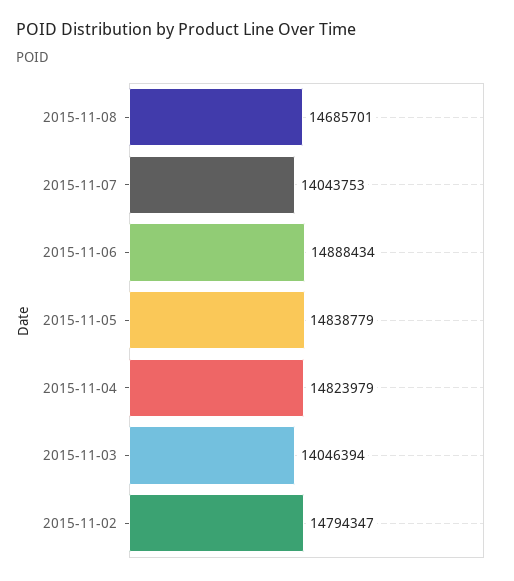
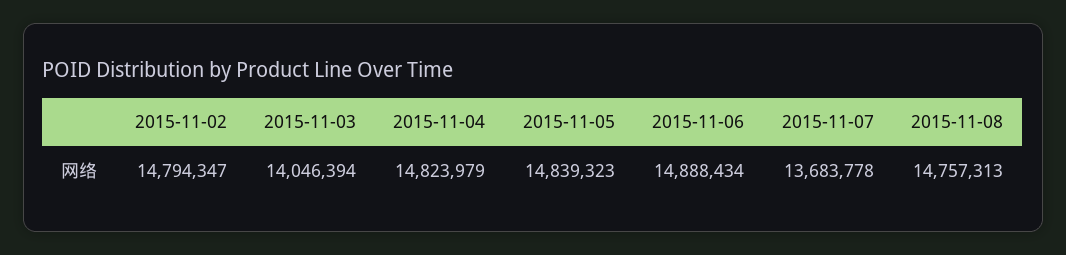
  {
-   "2015-11-08": 14685701,
+   "2015-11-08": 14757313,
-   "2015-11-07": 14043753,
+   "2015-11-07": 13683778,
    "2015-11-06": 14888434,
-   "2015-11-05": 14838779,
+   "2015-11-05": 14839323,
    "2015-11-04": 14823979,
    "2015-11-03": 14046394,
    "2015-11-02": 14794347
  }

